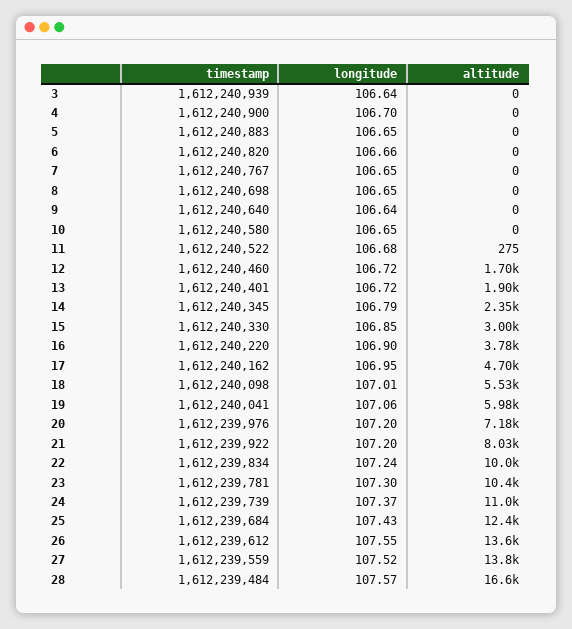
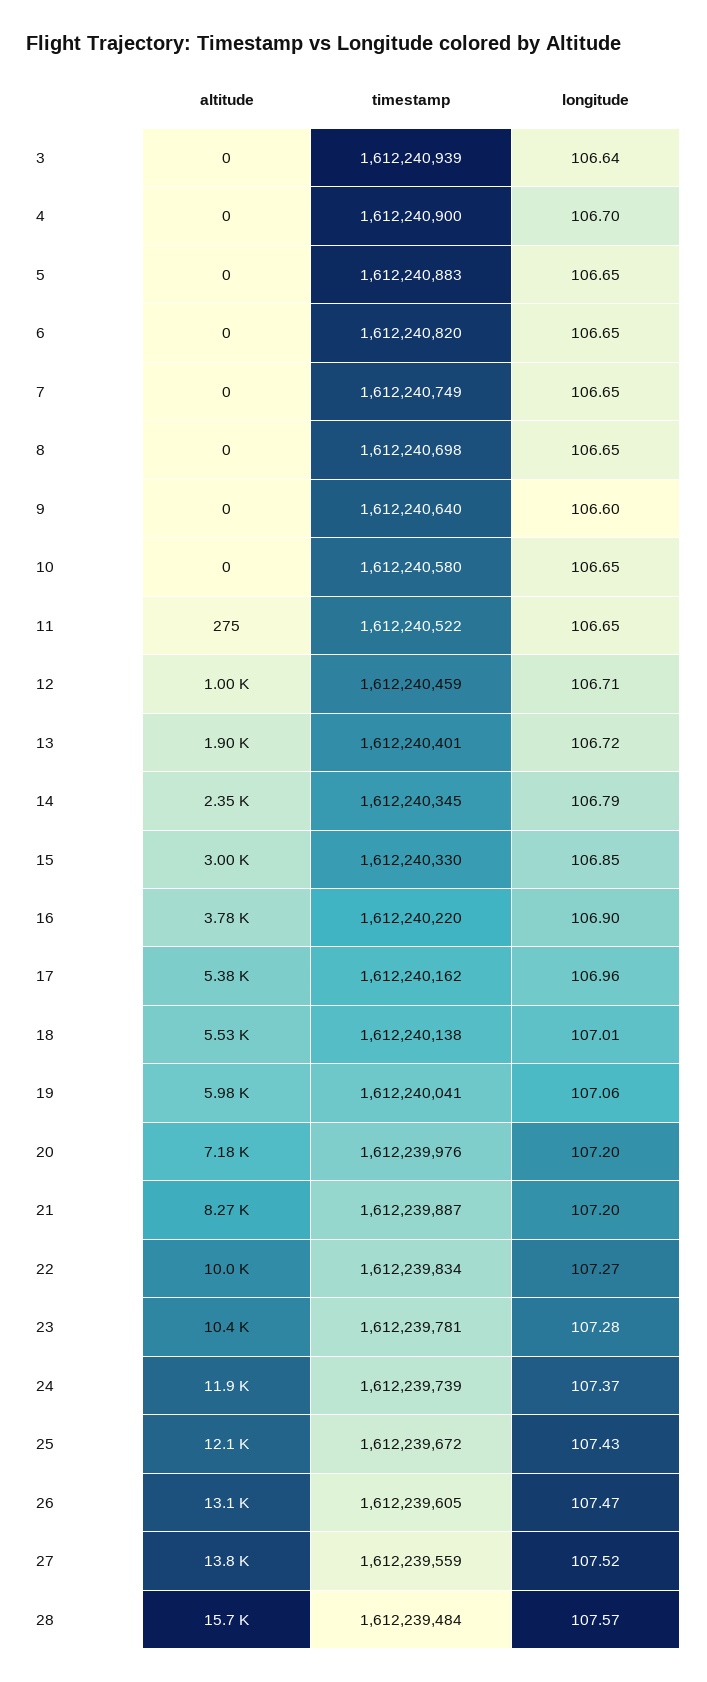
  {
    "timestamp": {
      "3": 1612240939,
      "4": 1612240900,
      "5": 1612240883,
      "6": 1612240820,
-     "7": 1612240767,
+     "7": 1612240749,
      "8": 1612240698,
      "9": 1612240640,
      "10": 1612240580,
      "11": 1612240522,
-     "12": 1612240460,
+     "12": 1612240459,
      "13": 1612240401,
      "14": 1612240345,
      "15": 1612240330,
      "16": 1612240220,
      "17": 1612240162,
-     "18": 1612240098,
+     "18": 1612240138,
      "19": 1612240041,
      "20": 1612239976,
-     "21": 1612239922,
+     "21": 1612239887,
      "22": 1612239834,
      "23": 1612239781,
      "24": 1612239739,
-     "25": 1612239684,
+     "25": 1612239672,
-     "26": 1612239612,
+     "26": 1612239605,
      "27": 1612239559,
      "28": 1612239484
    },
    "longitude": {
      "3": 106.64,
      "4": 106.7,
      "5": 106.65,
-     "6": 106.66,
+     "6": 106.65,
      "7": 106.65,
      "8": 106.65,
-     "9": 106.64,
+     "9": 106.6,
      "10": 106.65,
-     "11": 106.68,
+     "11": 106.65,
-     "12": 106.72,
+     "12": 106.71,
      "13": 106.72,
      "14": 106.79,
      "15": 106.85,
      "16": 106.9,
-     "17": 106.95,
+     "17": 106.96,
      "18": 107.01,
      "19": 107.06,
      "20": 107.2,
      "21": 107.2,
-     "22": 107.24,
+     "22": 107.27,
-     "23": 107.3,
+     "23": 107.28,
      "24": 107.37,
      "25": 107.43,
-     "26": 107.55,
+     "26": 107.47,
      "27": 107.52,
      "28": 107.57
    },
    "altitude": {
      "3": 0,
      "4": 0,
      "5": 0,
      "6": 0,
      "7": 0,
      "8": 0,
      "9": 0,
      "10": 0,
      "11": 275,
-     "12": 1700,
+     "12": 1000,
      "13": 1900,
      "14": 2350,
      "15": 3000,
      "16": 3780,
-     "17": 4700,
+     "17": 5380,
      "18": 5530,
      "19": 5980,
      "20": 7180,
-     "21": 8030,
+     "21": 8270,
      "22": 10000,
      "23": 10400,
-     "24": 11000,
+     "24": 11900,
-     "25": 12400,
+     "25": 12100,
-     "26": 13600,
+     "26": 13100,
      "27": 13800,
-     "28": 16600
+     "28": 15700
    }
  }

